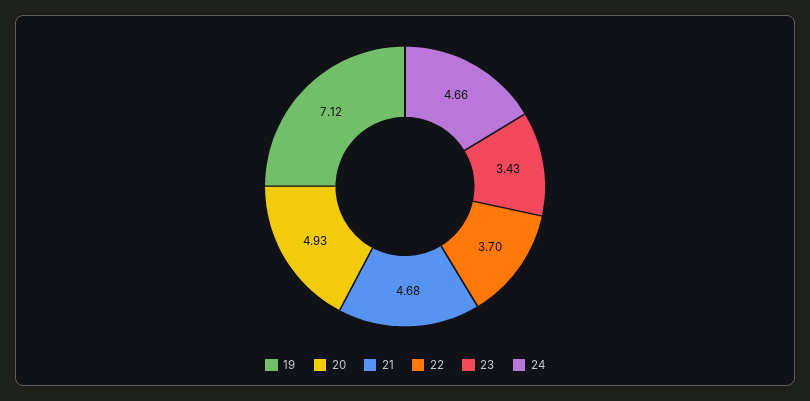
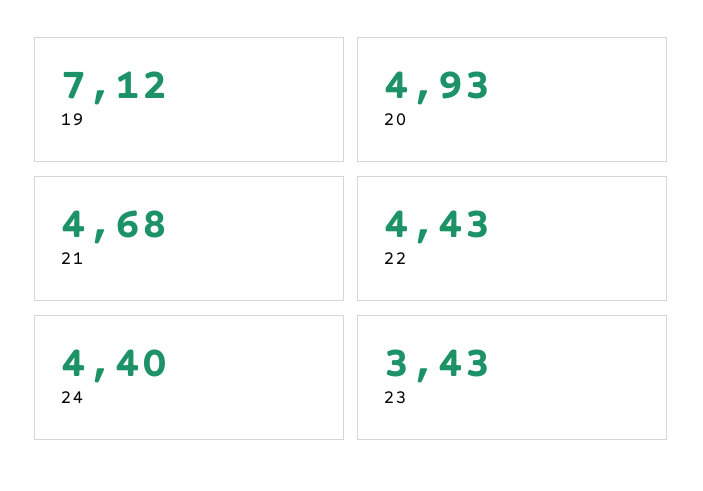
  {
    "19": 7.12,
    "20": 4.93,
    "21": 4.68,
-   "22": 3.7,
+   "22": 4.43,
    "23": 3.43,
-   "24": 4.66
+   "24": 4.4
  }

